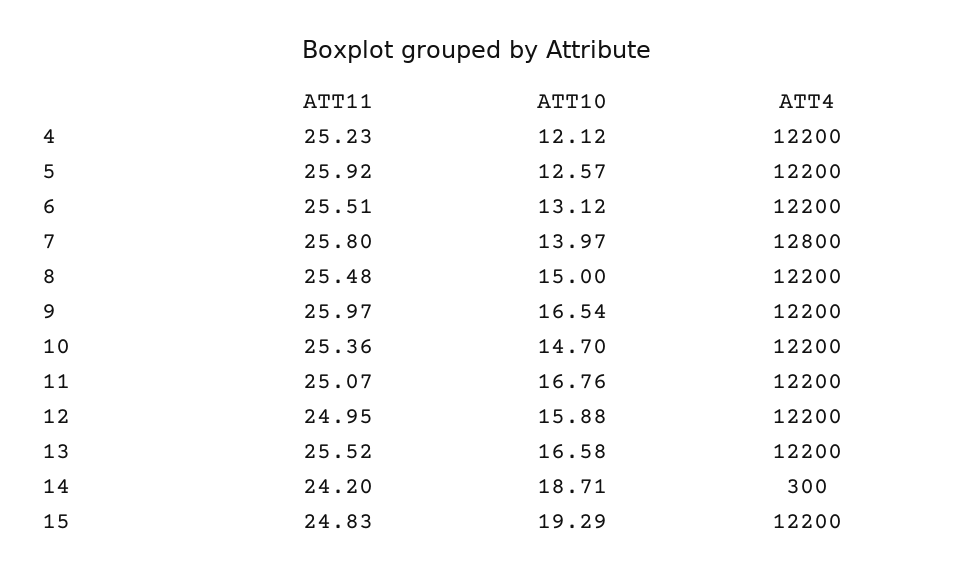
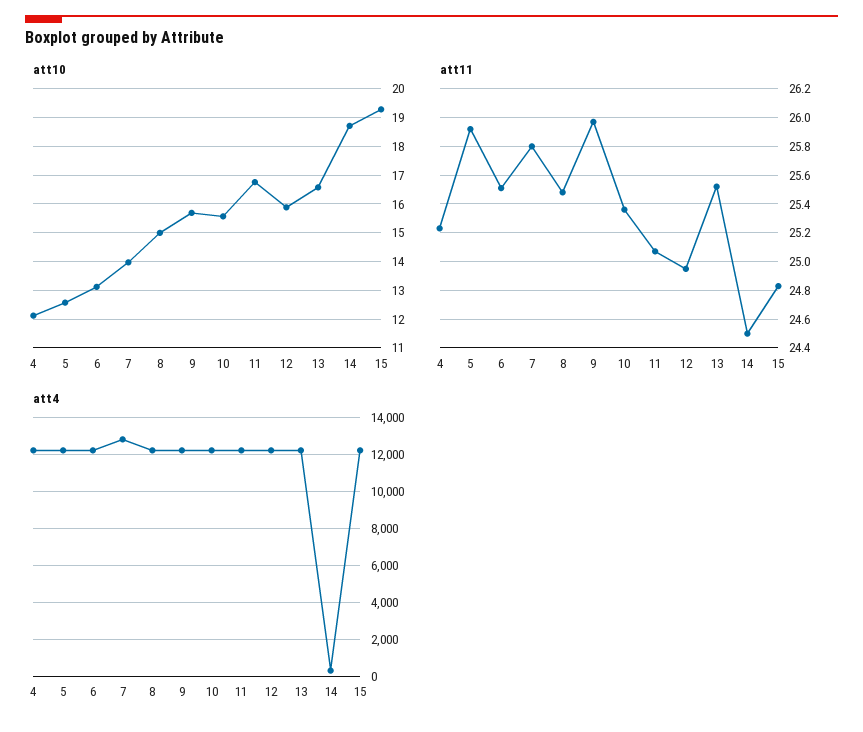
  {
    "ATT11": {
      "4": 25.23,
      "5": 25.92,
      "6": 25.51,
      "7": 25.8,
      "8": 25.48,
      "9": 25.97,
      "10": 25.36,
      "11": 25.07,
      "12": 24.95,
      "13": 25.52,
-     "14": 24.2,
+     "14": 24.5,
      "15": 24.83
    },
    "ATT10": {
      "4": 12.12,
      "5": 12.57,
      "6": 13.12,
      "7": 13.97,
      "8": 15,
-     "9": 16.54,
+     "9": 15.75,
-     "10": 14.7,
+     "10": 15.5,
      "11": 16.76,
      "12": 15.88,
      "13": 16.58,
      "14": 18.71,
      "15": 19.29
    },
    "ATT4": {
      "4": 12200,
      "5": 12200,
      "6": 12200,
      "7": 12800,
      "8": 12200,
      "9": 12200,
      "10": 12200,
      "11": 12200,
      "12": 12200,
      "13": 12200,
      "14": 300,
      "15": 12200
    }
  }

